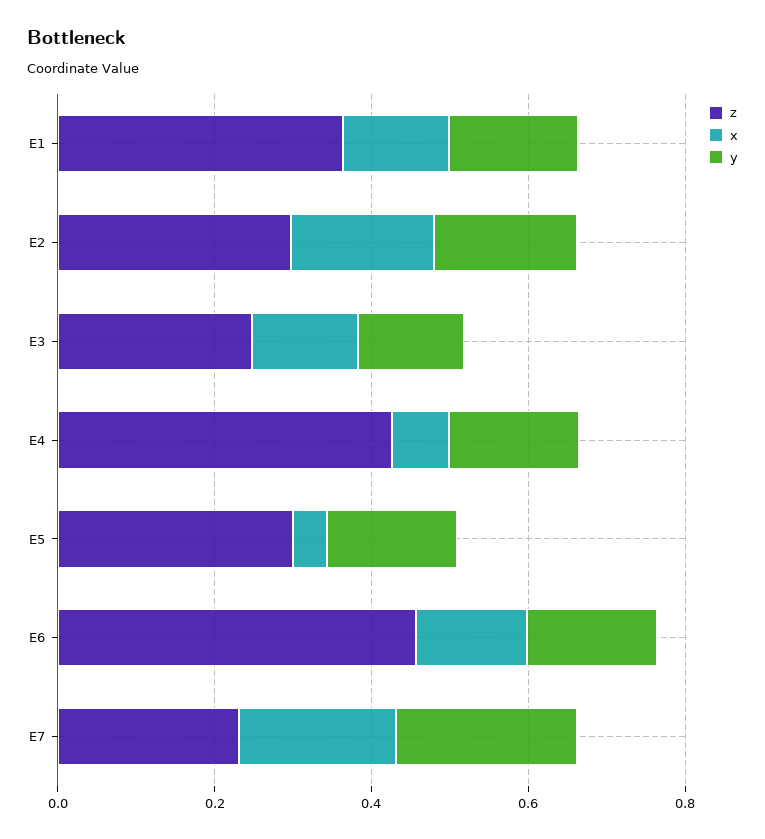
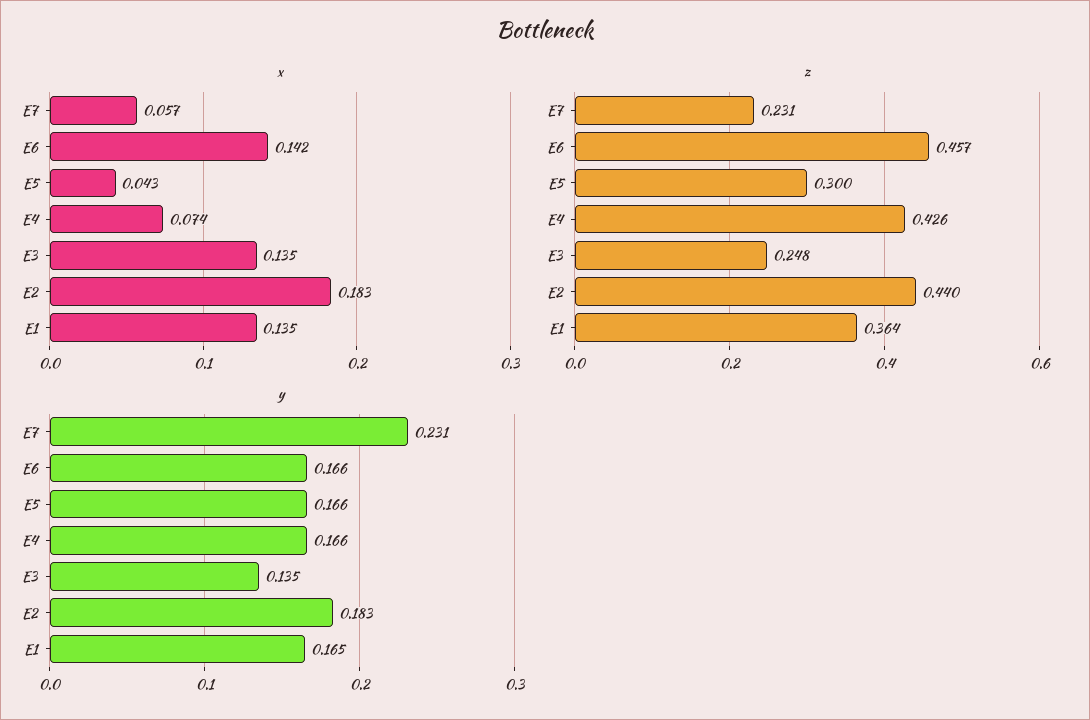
  {
    "z": {
      "E1": 0.364,
-     "E2": 0.3,
+     "E2": 0.44,
      "E3": 0.248,
      "E4": 0.426,
      "E5": 0.3,
      "E6": 0.457,
      "E7": 0.231
    },
    "x": {
      "E1": 0.135,
      "E2": 0.183,
      "E3": 0.135,
      "E4": 0.074,
      "E5": 0.043,
      "E6": 0.142,
-     "E7": 0.2
+     "E7": 0.057
    },
    "y": {
      "E1": 0.165,
      "E2": 0.183,
      "E3": 0.135,
      "E4": 0.166,
      "E5": 0.166,
      "E6": 0.166,
      "E7": 0.231
    }
  }

